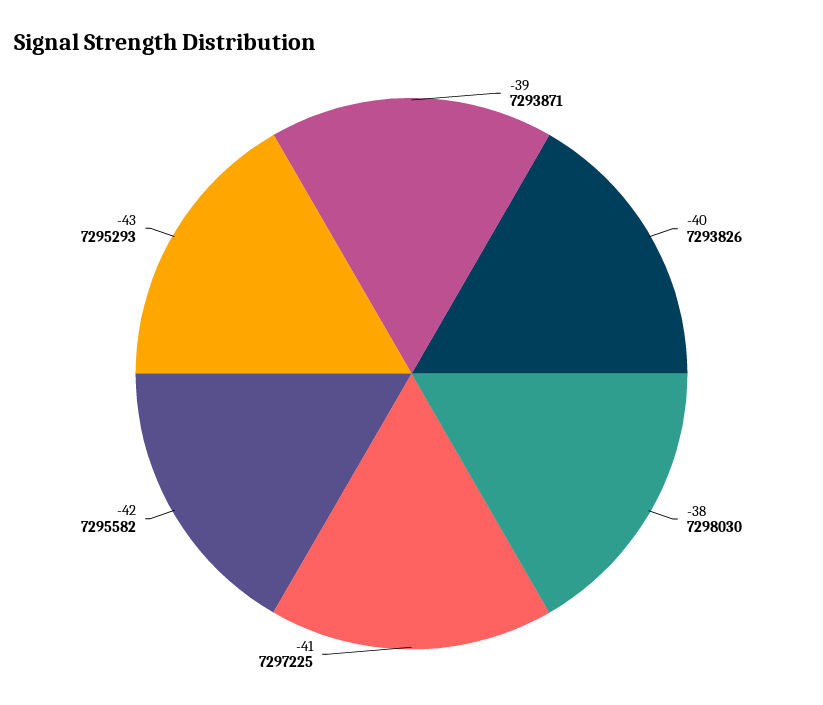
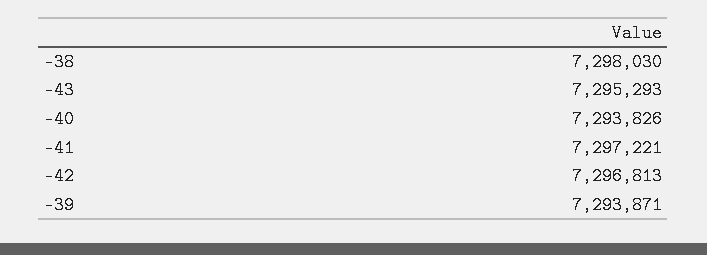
  {
    "-39": 7293871,
    "-40": 7293826,
    "-38": 7298030,
-   "-41": 7297225,
+   "-41": 7297221,
-   "-42": 7295582,
+   "-42": 7296813,
    "-43": 7295293
  }

